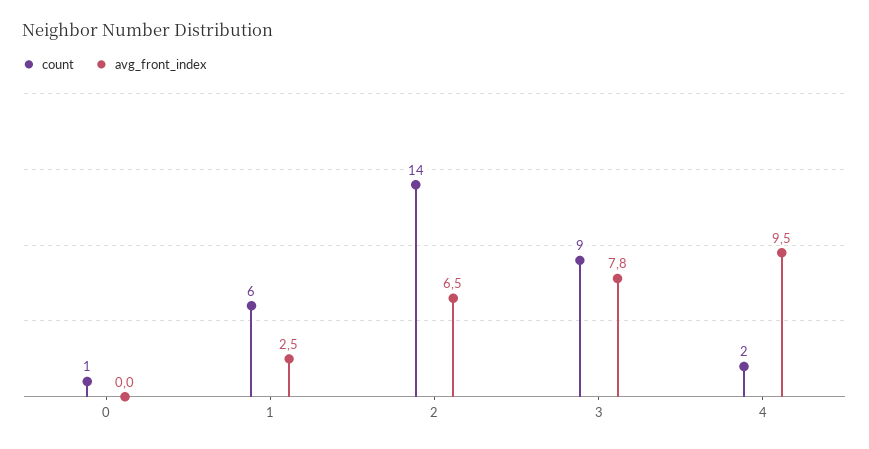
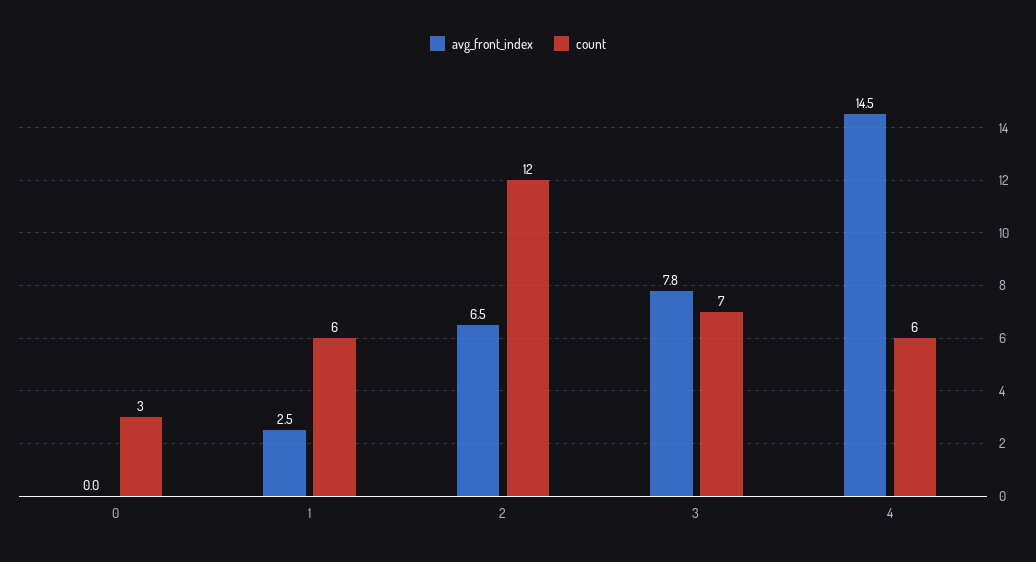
  {
    "count": {
-     "0": 1,
+     "0": 3,
      "1": 6,
-     "2": 14,
+     "2": 12,
-     "3": 9,
+     "3": 7,
-     "4": 2
+     "4": 6
    },
    "avg_front_index": {
      "0": 0,
      "1": 2.5,
      "2": 6.5,
      "3": 7.8,
-     "4": 9.5
+     "4": 14.5
    }
  }

